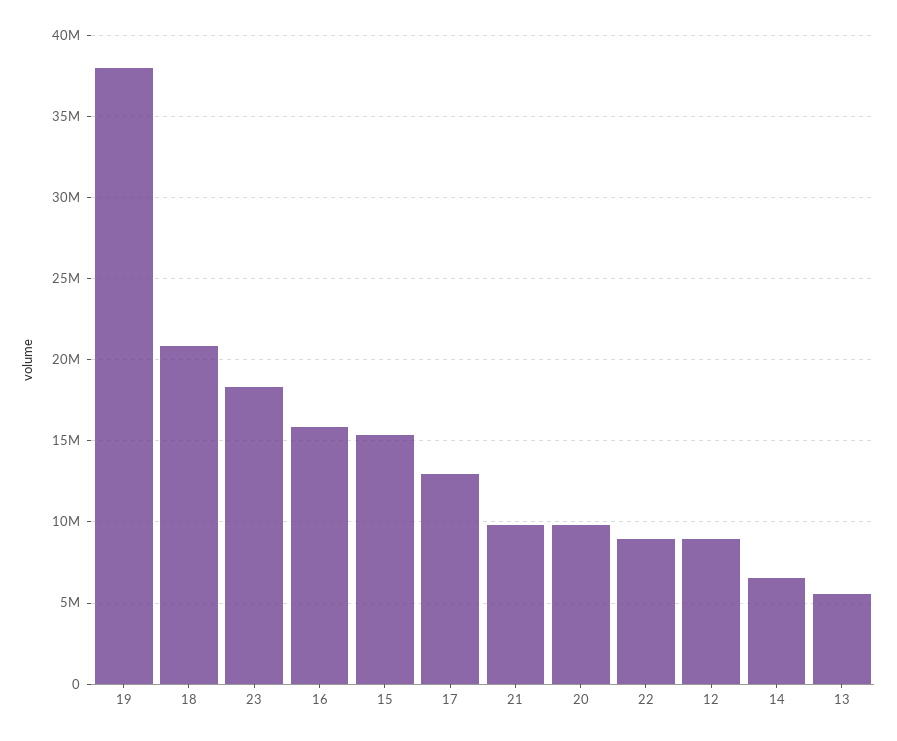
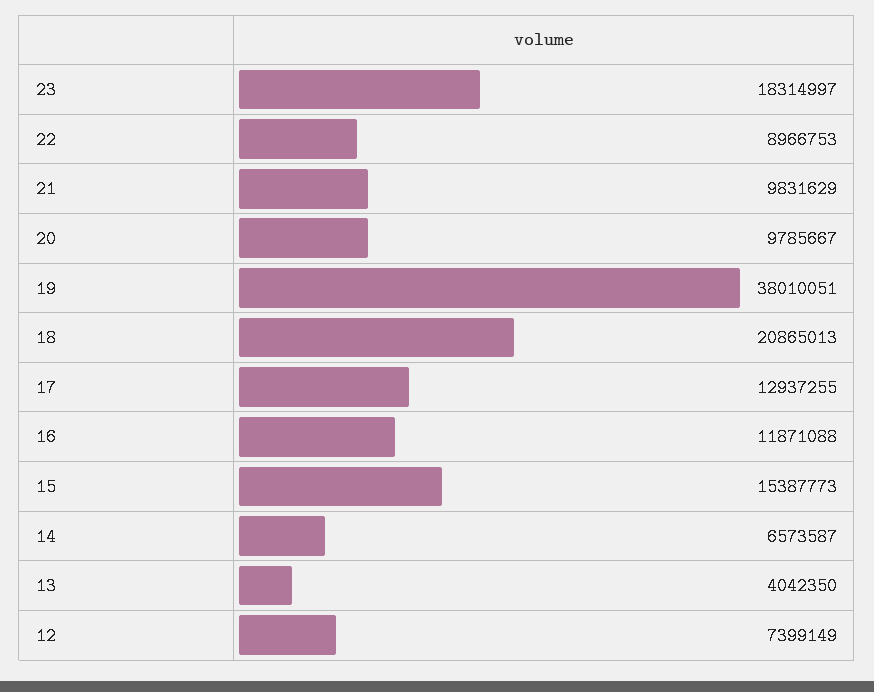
  {
    "19": 38010051,
    "18": 20865013,
    "23": 18314997,
-   "16": 16000000,
+   "16": 11871088,
    "15": 15387773,
    "17": 12937255,
    "21": 9831629,
    "20": 9785667,
    "22": 8966753,
-   "12": 9000000,
+   "12": 7399149,
    "14": 6573587,
-   "13": 5500000
+   "13": 4042350
  }

